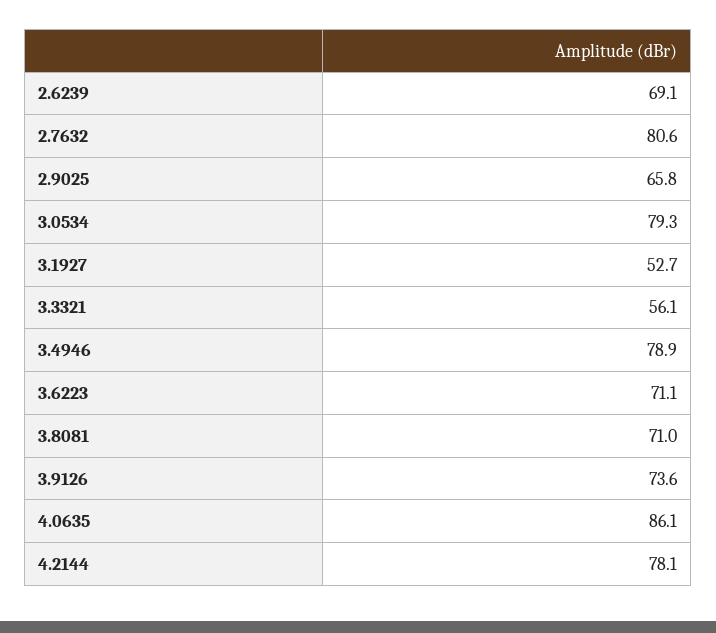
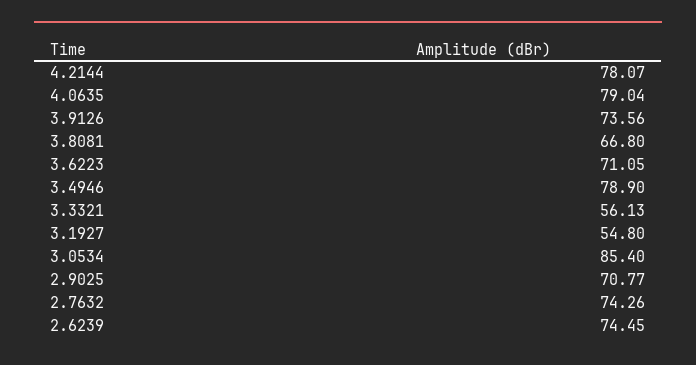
  {
-   "2.6239": 69.1,
+   "2.6239": 74.45,
-   "2.7632": 80.6,
+   "2.7632": 74.26,
-   "2.9025": 65.8,
+   "2.9025": 70.77,
-   "3.0534": 79.3,
+   "3.0534": 85.4,
-   "3.1927": 52.7,
+   "3.1927": 54.8,
    "3.3321": 56.13,
    "3.4946": 78.9,
    "3.6223": 71.05,
-   "3.8081": 71,
+   "3.8081": 66.8,
    "3.9126": 73.56,
-   "4.0635": 86.1,
+   "4.0635": 79.04,
    "4.2144": 78.07
  }

